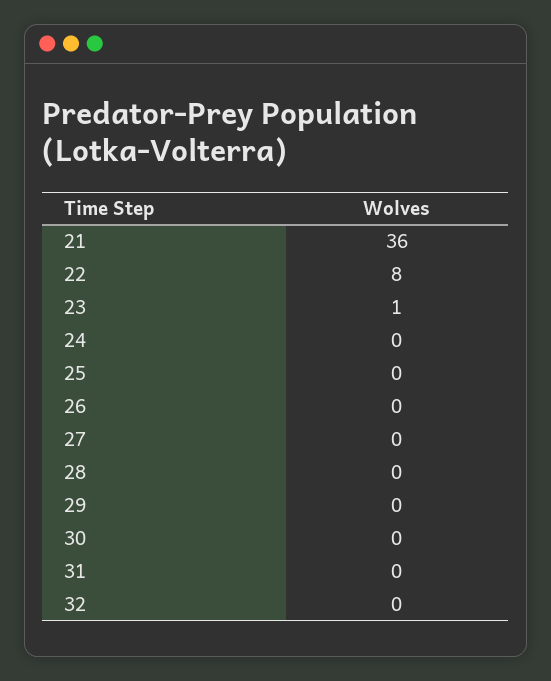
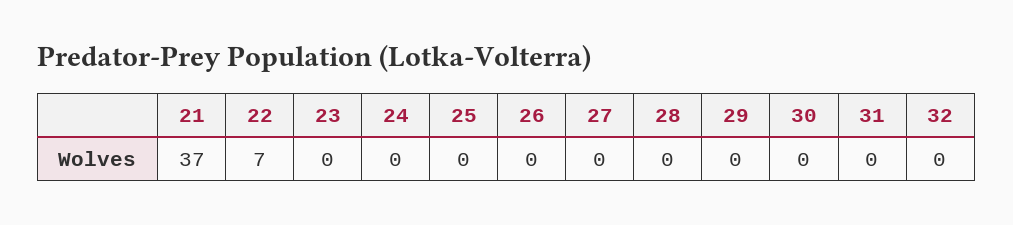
  {
-   "21": 36,
+   "21": 37,
-   "22": 8,
+   "22": 7,
-   "23": 1,
+   "23": 0,
    "24": 0,
    "25": 0,
    "26": 0,
    "27": 0,
    "28": 0,
    "29": 0,
    "30": 0,
    "31": 0,
    "32": 0
  }

